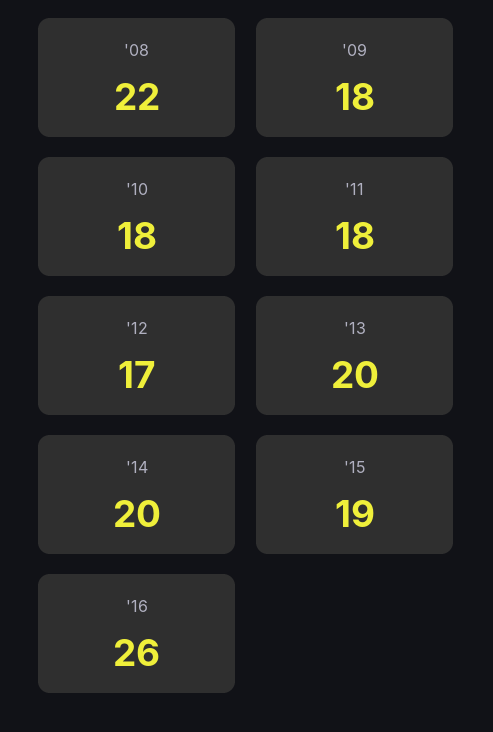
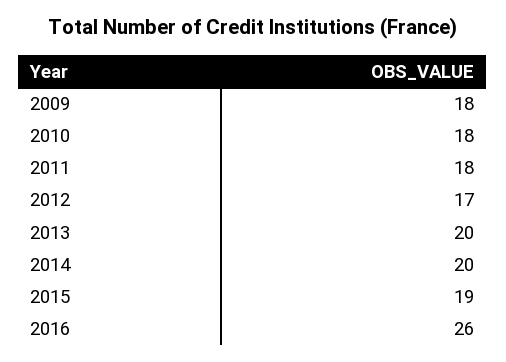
  {
-   "'08": 22,
    "'09": 18,
    "'10": 18,
    "'11": 18,
    "'12": 17,
    "'13": 20,
    "'14": 20,
    "'15": 19,
    "'16": 26
  }

